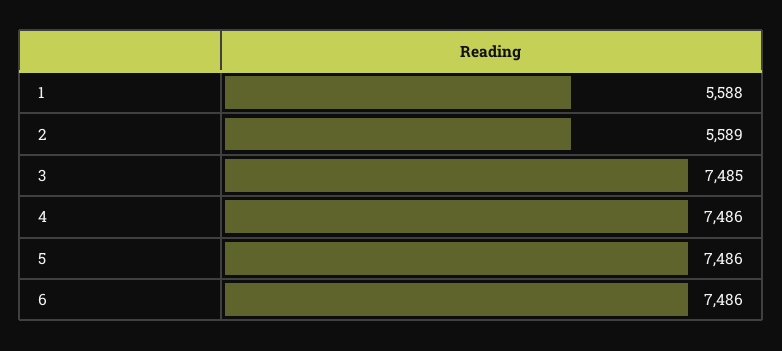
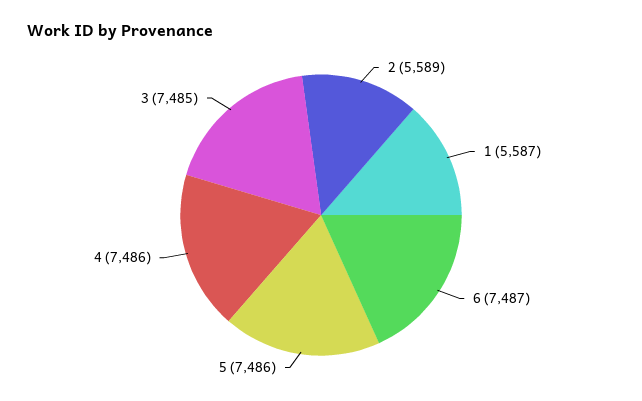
  {
-   "1": 5588,
+   "1": 5587,
    "2": 5589,
    "3": 7485,
    "4": 7486,
    "5": 7486,
-   "6": 7486
+   "6": 7487
  }

